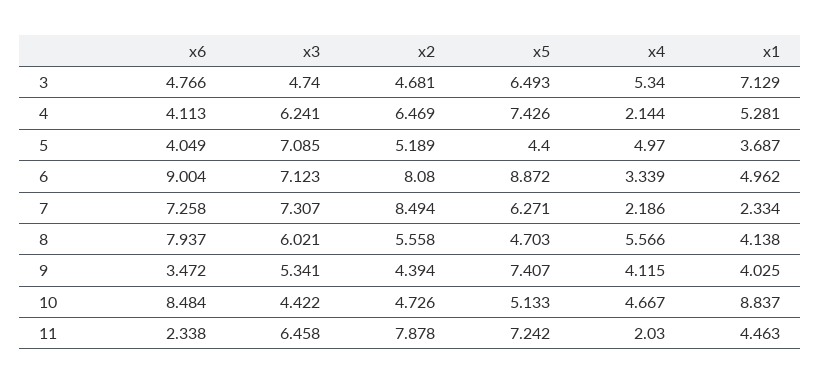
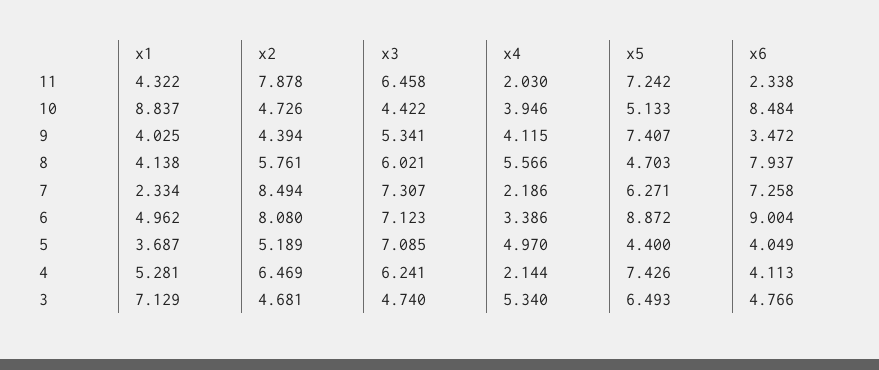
  {
    "x6": {
      "3": 4.766,
      "4": 4.113,
      "5": 4.049,
      "6": 9.004,
      "7": 7.258,
      "8": 7.937,
      "9": 3.472,
      "10": 8.484,
      "11": 2.338
    },
    "x3": {
      "3": 4.74,
      "4": 6.241,
      "5": 7.085,
      "6": 7.123,
      "7": 7.307,
      "8": 6.021,
      "9": 5.341,
      "10": 4.422,
      "11": 6.458
    },
    "x2": {
      "3": 4.681,
      "4": 6.469,
      "5": 5.189,
      "6": 8.08,
      "7": 8.494,
-     "8": 5.558,
+     "8": 5.761,
      "9": 4.394,
      "10": 4.726,
      "11": 7.878
    },
    "x5": {
      "3": 6.493,
      "4": 7.426,
      "5": 4.4,
      "6": 8.872,
      "7": 6.271,
      "8": 4.703,
      "9": 7.407,
      "10": 5.133,
      "11": 7.242
    },
    "x4": {
      "3": 5.34,
      "4": 2.144,
      "5": 4.97,
-     "6": 3.339,
+     "6": 3.386,
      "7": 2.186,
      "8": 5.566,
      "9": 4.115,
-     "10": 4.667,
+     "10": 3.946,
      "11": 2.03
    },
    "x1": {
      "3": 7.129,
      "4": 5.281,
      "5": 3.687,
      "6": 4.962,
      "7": 2.334,
      "8": 4.138,
      "9": 4.025,
      "10": 8.837,
-     "11": 4.463
+     "11": 4.322
    }
  }

